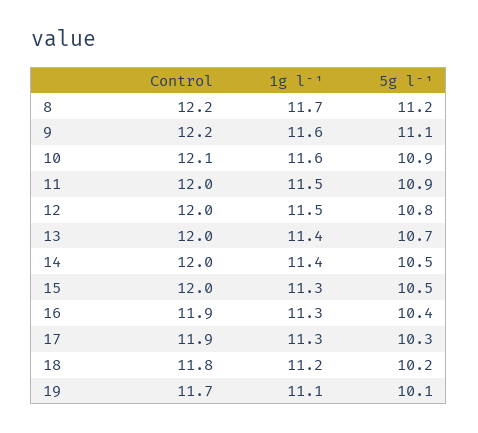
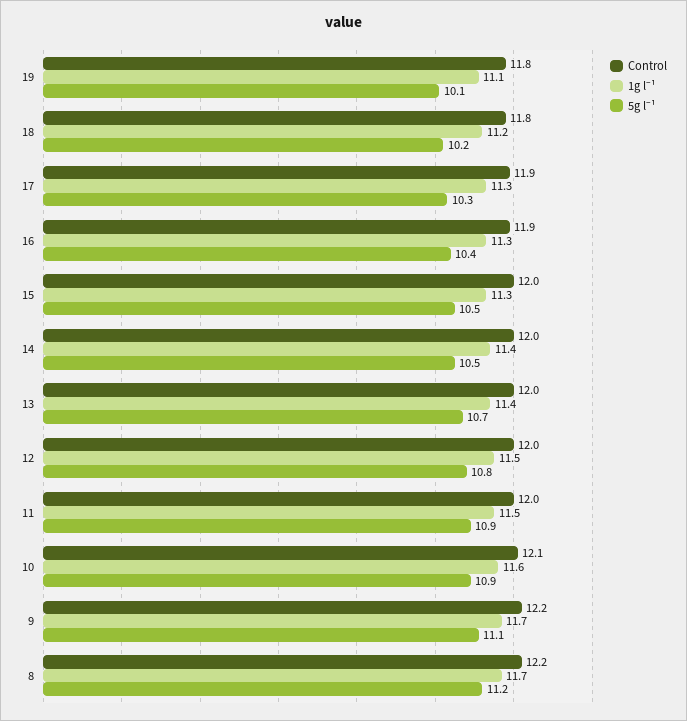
  {
    "Control": {
      "8": 12.2,
      "9": 12.2,
      "10": 12.1,
      "11": 12,
      "12": 12,
      "13": 12,
      "14": 12,
      "15": 12,
      "16": 11.9,
      "17": 11.9,
      "18": 11.8,
-     "19": 11.7
+     "19": 11.8
    },
    "1g l⁻¹": {
      "8": 11.7,
-     "9": 11.6,
+     "9": 11.7,
      "10": 11.6,
      "11": 11.5,
      "12": 11.5,
      "13": 11.4,
      "14": 11.4,
      "15": 11.3,
      "16": 11.3,
      "17": 11.3,
      "18": 11.2,
      "19": 11.1
    },
    "5g l⁻¹": {
      "8": 11.2,
      "9": 11.1,
      "10": 10.9,
      "11": 10.9,
      "12": 10.8,
      "13": 10.7,
      "14": 10.5,
      "15": 10.5,
      "16": 10.4,
      "17": 10.3,
      "18": 10.2,
      "19": 10.1
    }
  }

